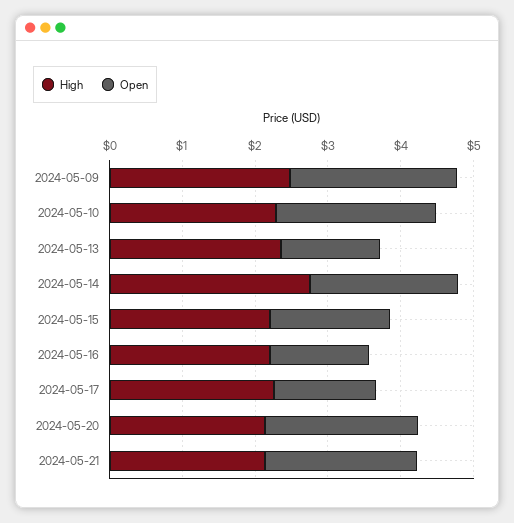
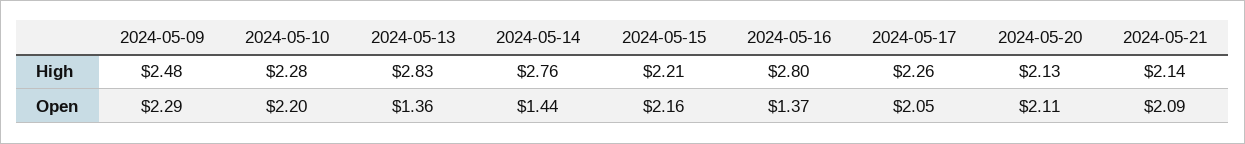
  {
    "High": {
      "2024-05-09": 2.48,
      "2024-05-10": 2.28,
-     "2024-05-13": 2.4,
+     "2024-05-13": 2.83,
      "2024-05-14": 2.76,
      "2024-05-15": 2.21,
-     "2024-05-16": 2.2,
+     "2024-05-16": 2.8,
      "2024-05-17": 2.26,
      "2024-05-20": 2.13,
      "2024-05-21": 2.14
    },
    "Open": {
      "2024-05-09": 2.29,
      "2024-05-10": 2.2,
      "2024-05-13": 1.36,
-     "2024-05-14": 2,
+     "2024-05-14": 1.44,
-     "2024-05-15": 1.6,
+     "2024-05-15": 2.16,
      "2024-05-16": 1.37,
-     "2024-05-17": 1.4,
+     "2024-05-17": 2.05,
      "2024-05-20": 2.11,
      "2024-05-21": 2.09
    }
  }

